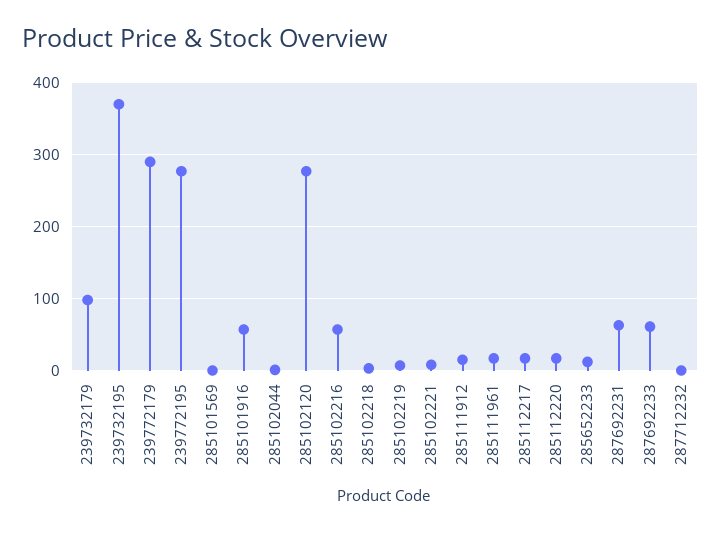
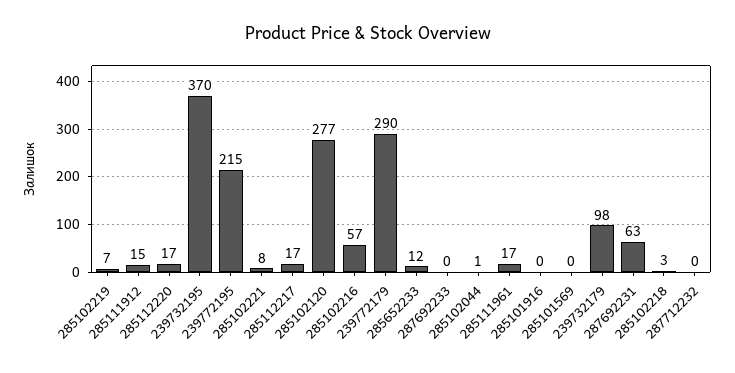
  {
    "239732179": 98,
    "239732195": 370,
    "239772179": 290,
-   "239772195": 280,
+   "239772195": 215,
    "285101569": 0,
-   "285101916": 60,
+   "285101916": 0,
    "285102044": 1,
    "285102120": 277,
    "285102216": 57,
    "285102218": 3,
    "285102219": 7,
    "285102221": 8,
    "285111912": 15,
    "285111961": 17,
    "285112217": 17,
    "285112220": 17,
    "285652233": 12,
    "287692231": 63,
-   "287692233": 60,
+   "287692233": 0,
    "287712232": 0
  }

